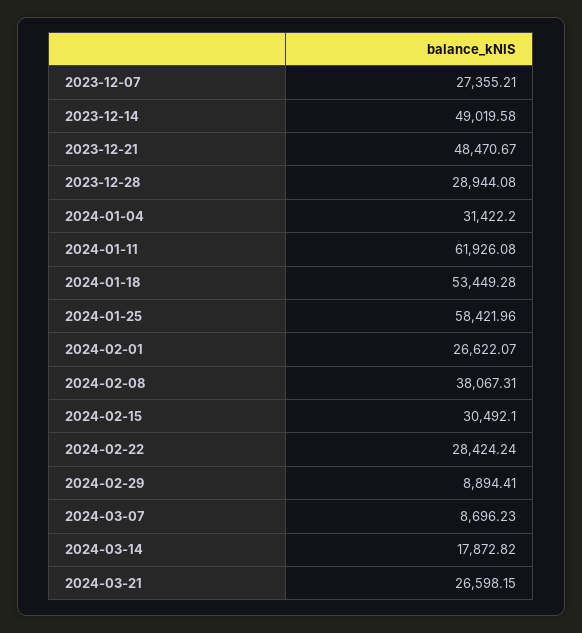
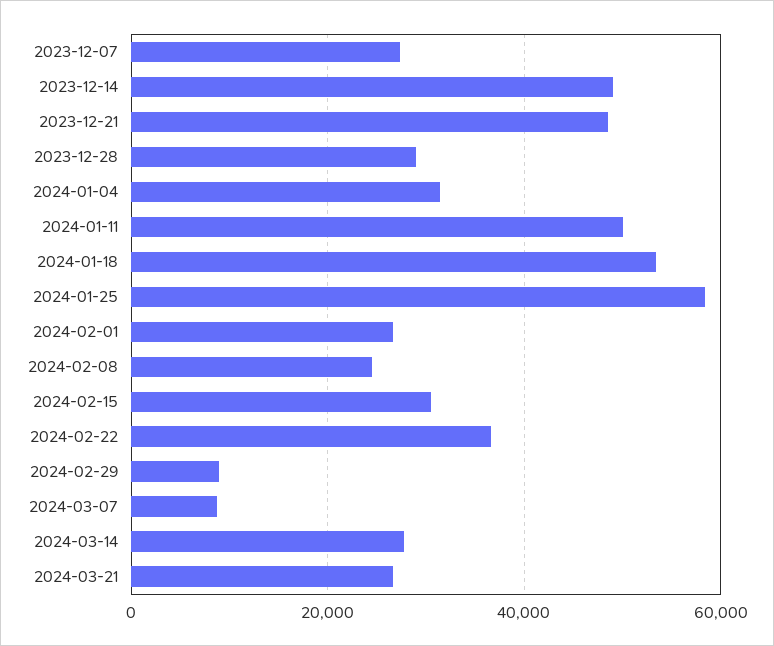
  {
    "2023-12-07": 27355.21,
    "2023-12-14": 49019.58,
    "2023-12-21": 48470.67,
    "2023-12-28": 28944.08,
    "2024-01-04": 31422.2,
-   "2024-01-11": 61926.08,
+   "2024-01-11": 50000,
    "2024-01-18": 53449.28,
    "2024-01-25": 58421.96,
    "2024-02-01": 26622.07,
-   "2024-02-08": 38067.31,
+   "2024-02-08": 24000,
    "2024-02-15": 30492.1,
-   "2024-02-22": 28424.24,
+   "2024-02-22": 36000,
    "2024-02-29": 8894.41,
    "2024-03-07": 8696.23,
-   "2024-03-14": 17872.82,
+   "2024-03-14": 28000,
    "2024-03-21": 26598.15
  }

